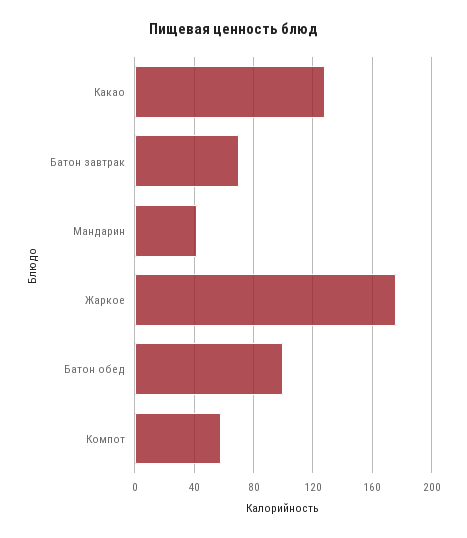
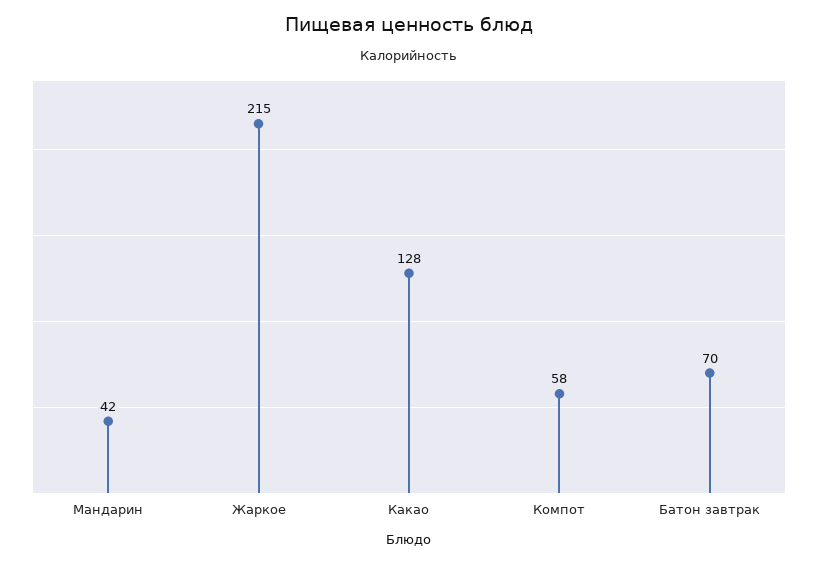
  {
    "Какао": 128,
    "Батон завтрак": 70,
    "Мандарин": 42,
-   "Жаркое": 175,
+   "Жаркое": 215,
-   "Батон обед": 100,
    "Компот": 58
  }

